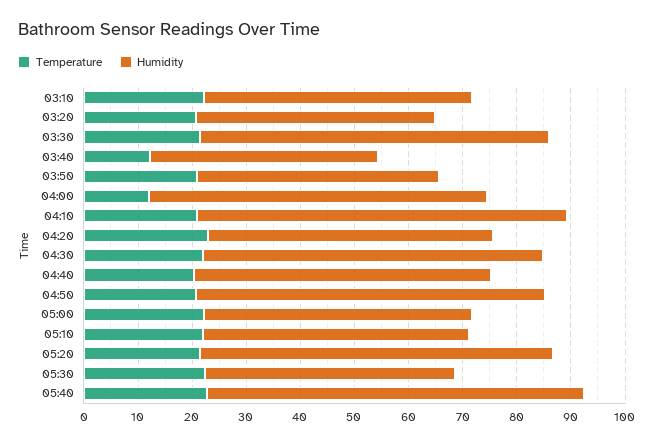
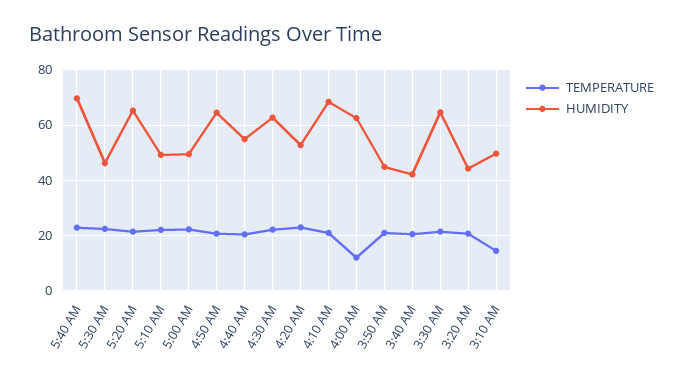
  {
    "Temperature": {
-     "03:10": 22,
+     "03:10": 15,
      "03:20": 20,
      "03:30": 22,
-     "03:40": 12,
+     "03:40": 20,
      "03:50": 20,
      "04:00": 12,
      "04:10": 20,
      "04:20": 22,
      "04:30": 22,
      "04:40": 20,
      "04:50": 20,
      "05:00": 22,
      "05:10": 22,
      "05:20": 22,
      "05:30": 22,
      "05:40": 22
    },
    "Humidity": {
      "03:10": 50,
      "03:20": 44,
      "03:30": 64,
      "03:40": 42,
      "03:50": 44,
      "04:00": 62,
      "04:10": 68,
      "04:20": 52,
      "04:30": 62,
      "04:40": 54,
      "04:50": 64,
      "05:00": 50,
      "05:10": 50,
      "05:20": 66,
      "05:30": 46,
      "05:40": 70
    }
  }

